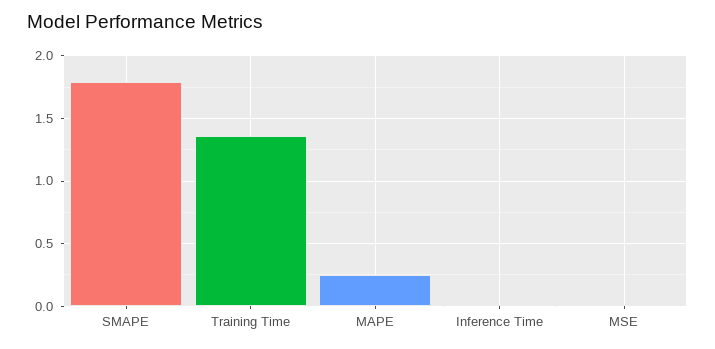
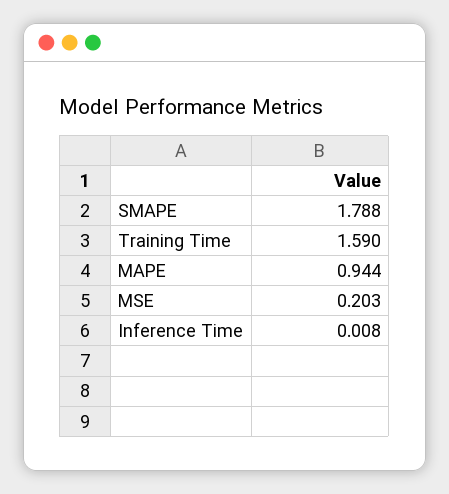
  {
    "SMAPE": 1.788,
-   "Training Time": 1.35,
+   "Training Time": 1.59,
-   "MAPE": 0.25,
+   "MAPE": 0.944,
    "Inference Time": 0.008,
-   "MSE": 0
+   "MSE": 0.203
  }

